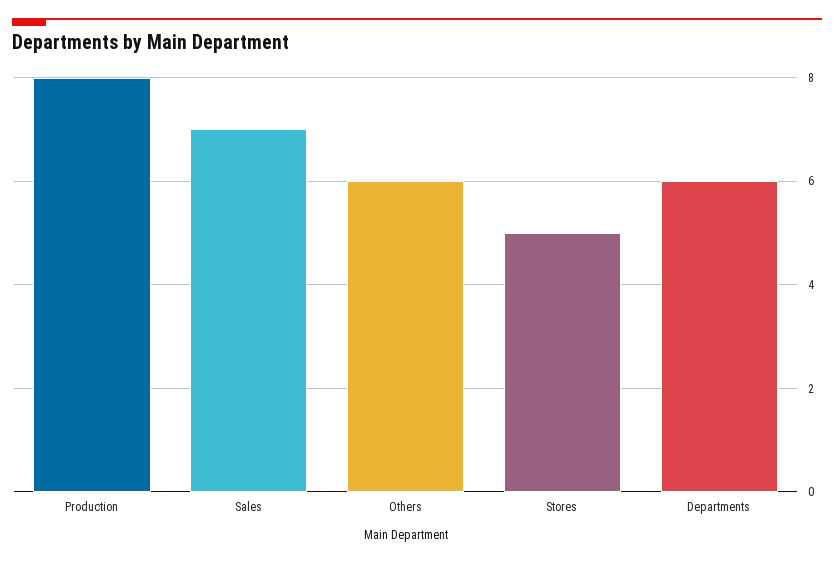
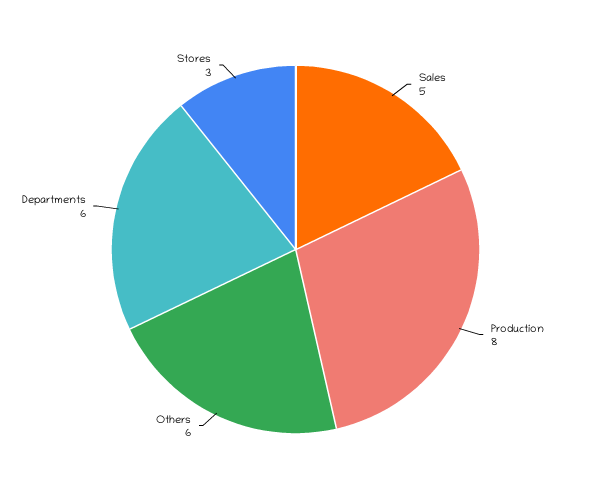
  {
    "Production": 8,
-   "Sales": 7,
+   "Sales": 5,
    "Others": 6,
-   "Stores": 5,
+   "Stores": 3,
    "Departments": 6
  }

